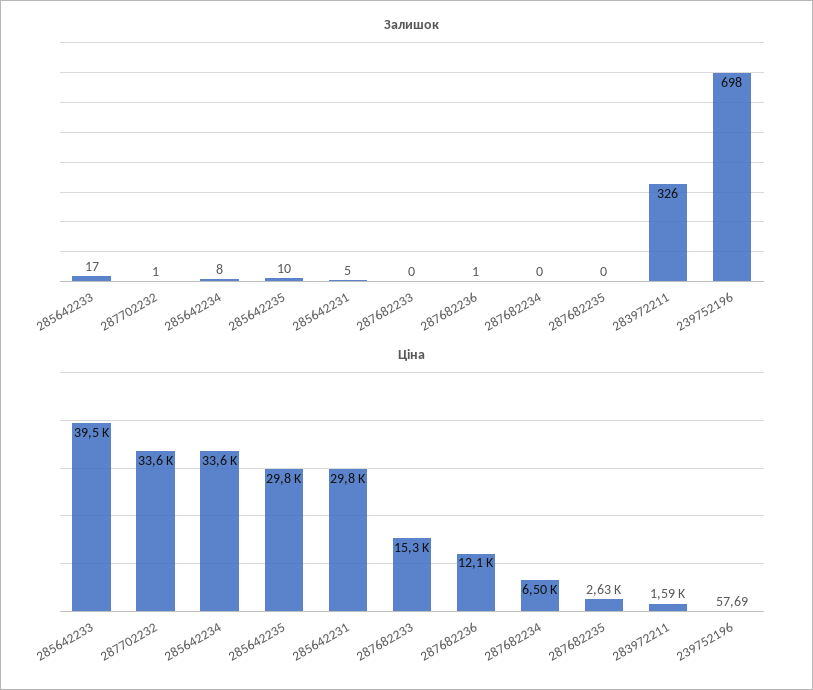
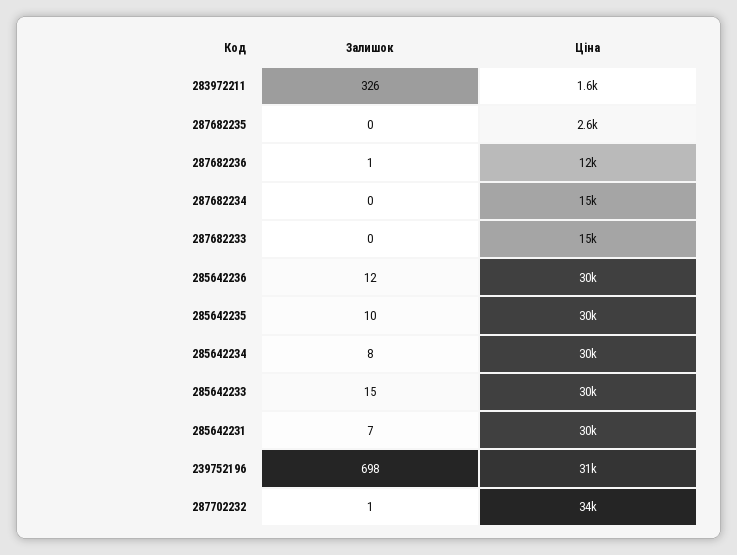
  {
    "Залишок": {
-     "285642233": 17,
+     "285642233": 15,
      "287702232": 1,
      "285642234": 8,
      "285642235": 10,
-     "285642231": 5,
+     "285642231": 7,
      "287682233": 0,
      "287682236": 1,
      "287682234": 0,
      "287682235": 0,
      "283972211": 326,
-     "239752196": 698
+     "239752196": 698,
+     "285642236": 12
    },
    "Ціна": {
-     "285642233": 39500,
+     "285642233": 30000,
      "287702232": 33600,
-     "285642234": 33600,
+     "285642234": 30000,
      "285642235": 29800,
      "285642231": 29800,
      "287682233": 15300,
      "287682236": 12100,
-     "287682234": 6500,
+     "287682234": 15000,
      "287682235": 2630,
      "283972211": 1590,
-     "239752196": 57.69
+     "239752196": 31000,
+     "285642236": 30000
    }
  }

